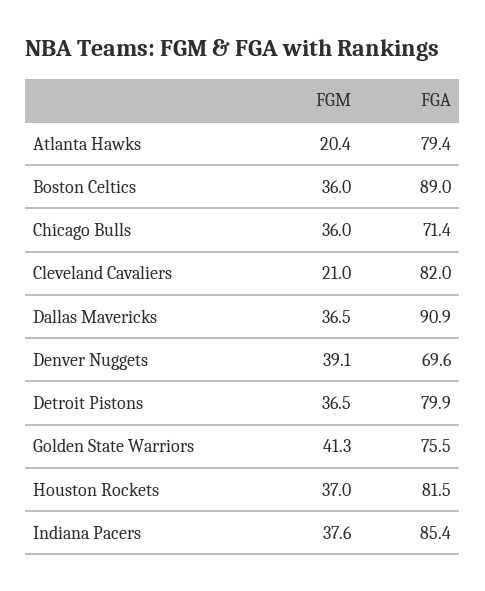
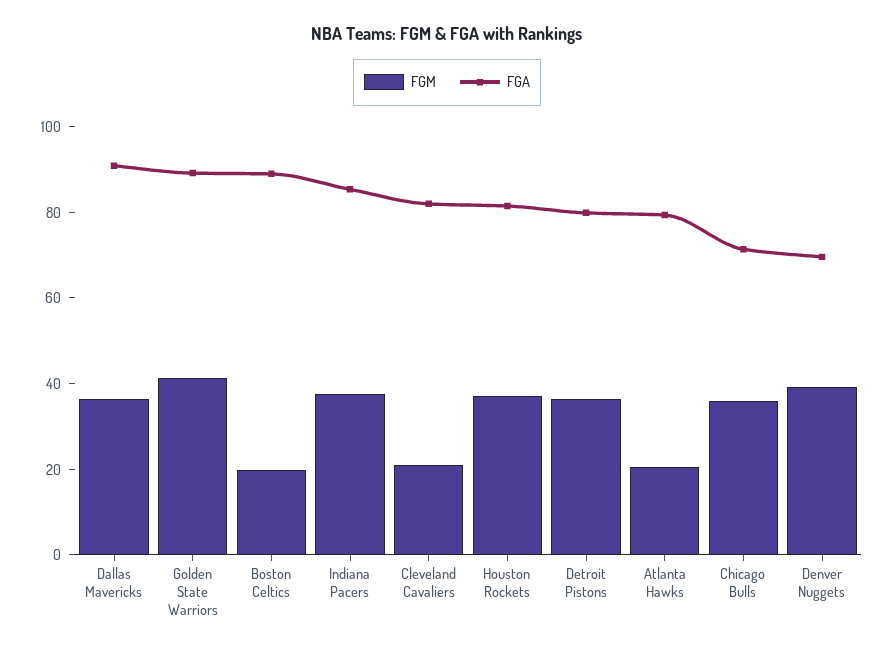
  {
    "FGM": {
      "Atlanta Hawks": 20.4,
-     "Boston Celtics": 36,
+     "Boston Celtics": 20,
      "Chicago Bulls": 36,
      "Cleveland Cavaliers": 21,
      "Dallas Mavericks": 36.5,
      "Denver Nuggets": 39.1,
      "Detroit Pistons": 36.5,
      "Golden State Warriors": 41.3,
      "Houston Rockets": 37,
      "Indiana Pacers": 37.6
    },
    "FGA": {
      "Atlanta Hawks": 79.4,
      "Boston Celtics": 89,
      "Chicago Bulls": 71.4,
      "Cleveland Cavaliers": 82,
      "Dallas Mavericks": 90.9,
      "Denver Nuggets": 69.6,
      "Detroit Pistons": 79.9,
-     "Golden State Warriors": 75.5,
+     "Golden State Warriors": 90,
      "Houston Rockets": 81.5,
      "Indiana Pacers": 85.4
    }
  }

